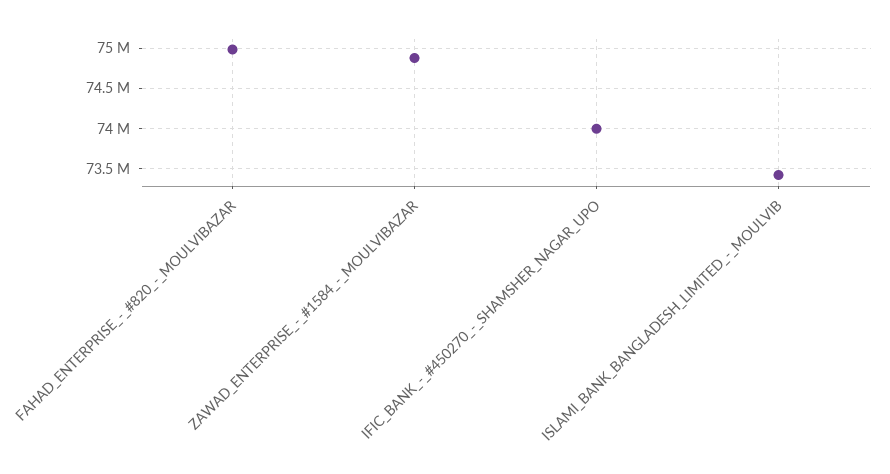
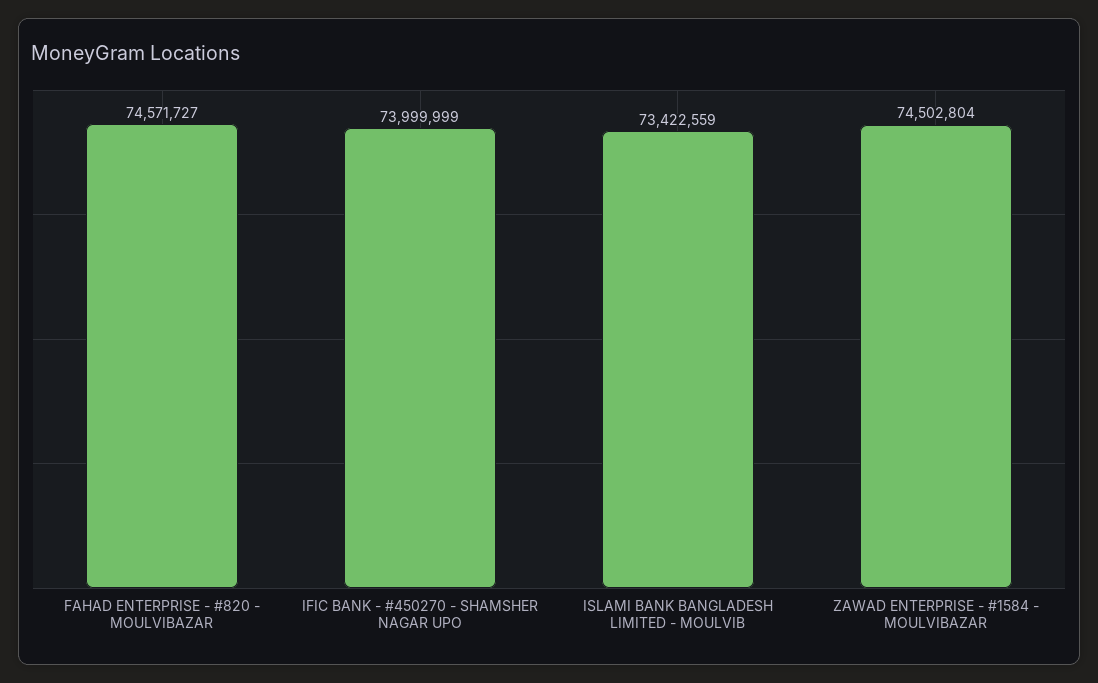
  {
-   "FAHAD_ENTERPRISE_-_#820_-_MOULVIBAZAR": 75000000,
+   "FAHAD_ENTERPRISE_-_#820_-_MOULVIBAZAR": 74571727,
-   "ZAWAD_ENTERPRISE_-_#1584_-_MOULVIBAZAR": 74900000,
+   "ZAWAD_ENTERPRISE_-_#1584_-_MOULVIBAZAR": 74502804,
    "IFIC_BANK_-_#450270_-_SHAMSHER_NAGAR_UPO": 73999999,
    "ISLAMI_BANK_BANGLADESH_LIMITED_-_MOULVIB": 73422559
  }

